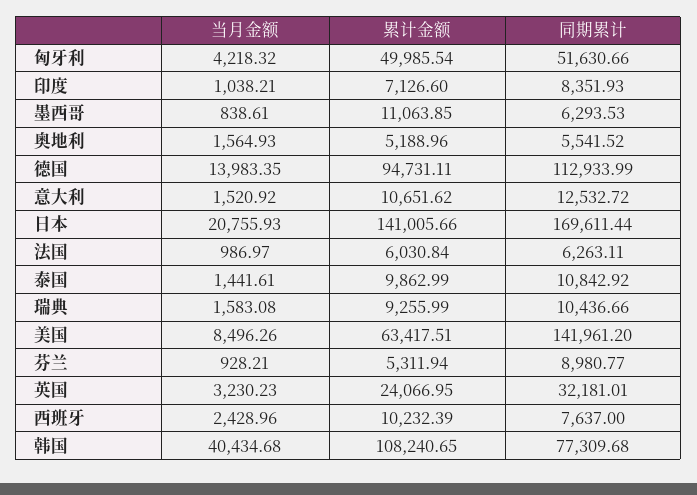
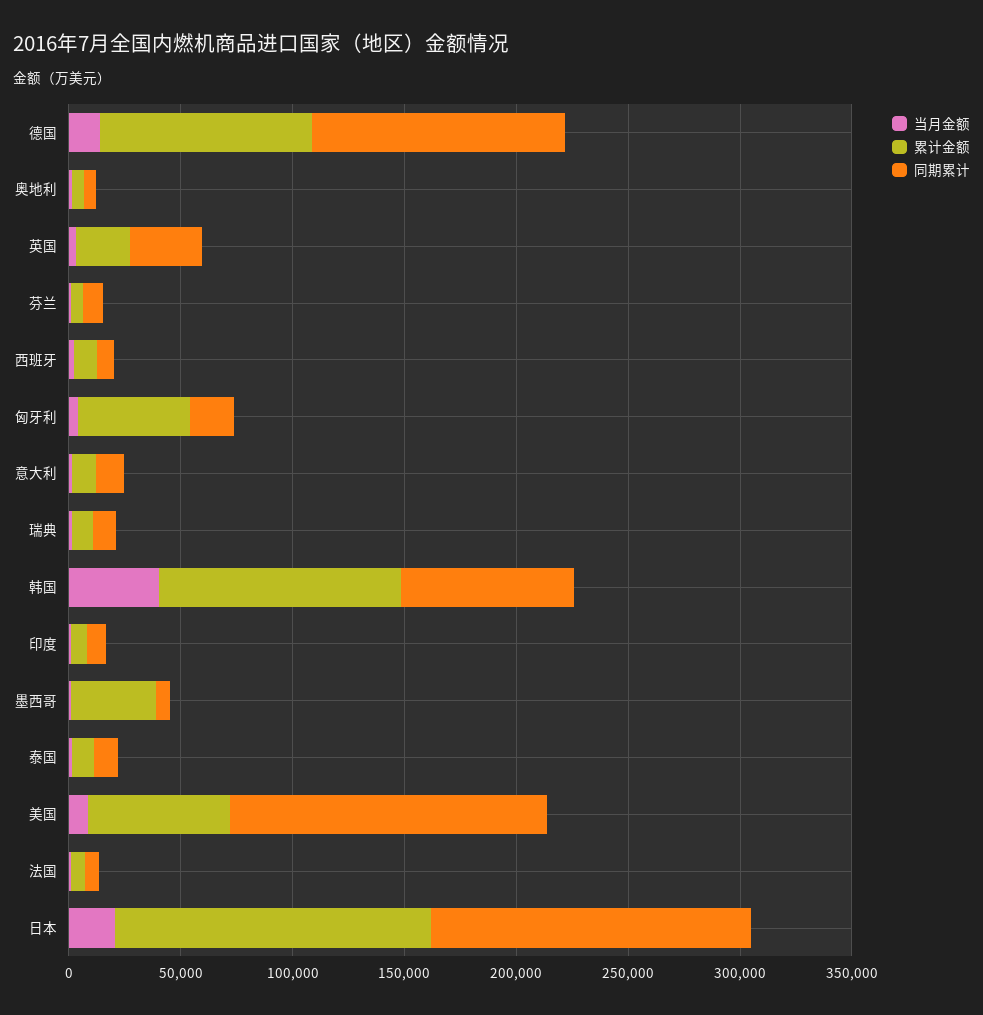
  {
    "当月金额": {
      "匈牙利": 4218.32,
      "印度": 1038.21,
      "墨西哥": 838.61,
      "奥地利": 1564.93,
      "德国": 13983.35,
      "意大利": 1520.92,
      "日本": 20755.93,
      "法国": 986.97,
      "泰国": 1441.61,
      "瑞典": 1583.08,
      "美国": 8496.26,
      "芬兰": 928.21,
      "英国": 3230.23,
      "西班牙": 2428.96,
      "韩国": 40434.68
    },
    "累计金额": {
      "匈牙利": 49985.54,
      "印度": 7126.6,
-     "墨西哥": 11063.85,
+     "墨西哥": 40000,
      "奥地利": 5188.96,
      "德国": 94731.11,
      "意大利": 10651.62,
      "日本": 141005.66,
      "法国": 6030.84,
      "泰国": 9862.99,
      "瑞典": 9255.99,
      "美国": 63417.51,
      "芬兰": 5311.94,
      "英国": 24066.95,
      "西班牙": 10232.39,
      "韩国": 108240.65
    },
    "同期累计": {
-     "匈牙利": 51630.66,
+     "匈牙利": 20000,
      "印度": 8351.93,
      "墨西哥": 6293.53,
      "奥地利": 5541.52,
      "德国": 112933.99,
      "意大利": 12532.72,
-     "日本": 169611.44,
+     "日本": 140000,
      "法国": 6263.11,
      "泰国": 10842.92,
      "瑞典": 10436.66,
      "美国": 141961.2,
      "芬兰": 8980.77,
      "英国": 32181.01,
      "西班牙": 7637,
      "韩国": 77309.68
    }
  }

